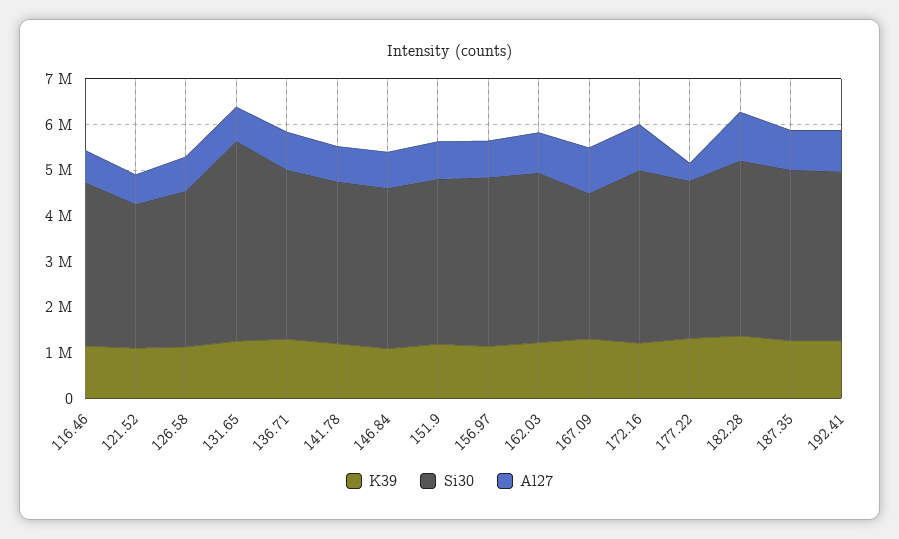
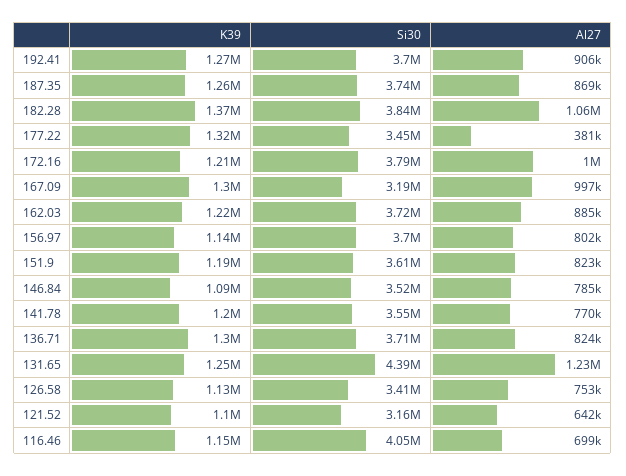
  {
    "K39": {
      "116.46": 1150000,
      "121.52": 1100000,
      "126.58": 1130000,
      "131.65": 1250000,
      "136.71": 1300000,
      "141.78": 1200000,
      "146.84": 1090000,
      "151.9": 1190000,
      "156.97": 1140000,
      "162.03": 1220000,
      "167.09": 1300000,
      "172.16": 1210000,
      "177.22": 1320000,
      "182.28": 1370000,
      "187.35": 1260000,
      "192.41": 1270000
    },
    "Si30": {
-     "116.46": 3600000,
+     "116.46": 4050000,
      "121.52": 3160000,
      "126.58": 3410000,
      "131.65": 4390000,
      "136.71": 3710000,
      "141.78": 3550000,
      "146.84": 3520000,
      "151.9": 3610000,
      "156.97": 3700000,
      "162.03": 3720000,
      "167.09": 3190000,
      "172.16": 3790000,
      "177.22": 3450000,
      "182.28": 3840000,
      "187.35": 3740000,
      "192.41": 3700000
    },
    "Al27": {
      "116.46": 699000,
      "121.52": 642000,
      "126.58": 753000,
-     "131.65": 800000,
+     "131.65": 1230000,
      "136.71": 824000,
      "141.78": 770000,
      "146.84": 785000,
      "151.9": 823000,
      "156.97": 802000,
      "162.03": 885000,
      "167.09": 997000,
      "172.16": 1000000,
      "177.22": 381000,
      "182.28": 1060000,
      "187.35": 869000,
      "192.41": 906000
    }
  }

